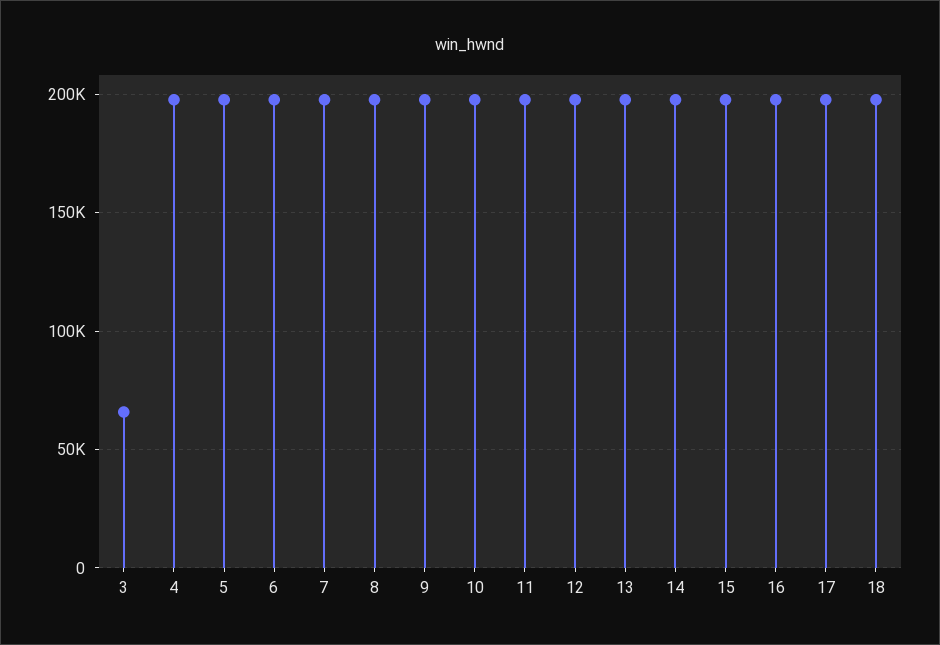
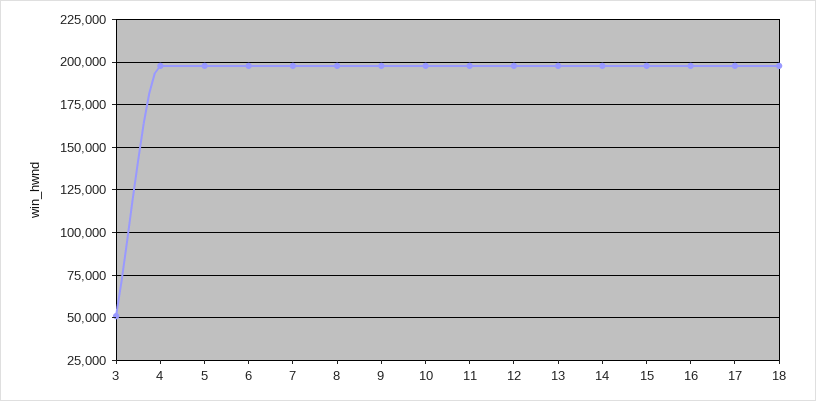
  {
-   "3": 65000,
+   "3": 50000,
    "4": 200000,
    "5": 200000,
    "6": 200000,
    "7": 200000,
    "8": 200000,
    "9": 200000,
    "10": 200000,
    "11": 200000,
    "12": 200000,
    "13": 200000,
    "14": 200000,
    "15": 200000,
    "16": 200000,
    "17": 200000,
    "18": 200000
  }

